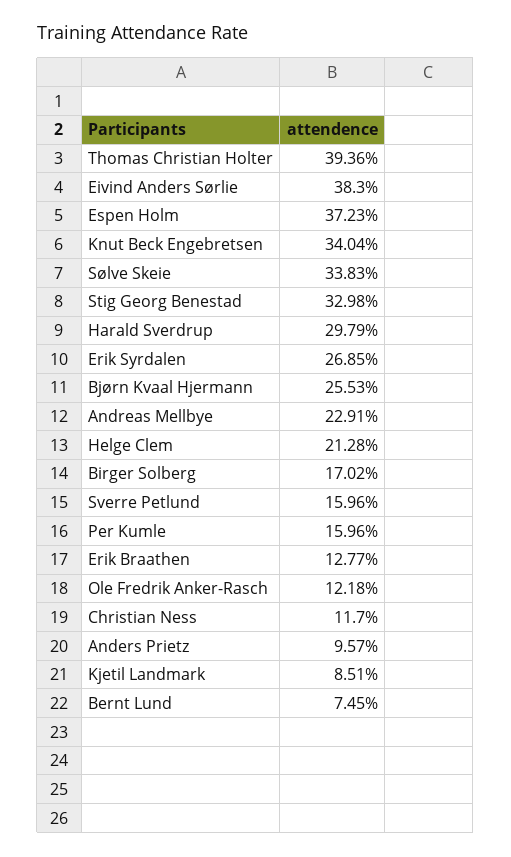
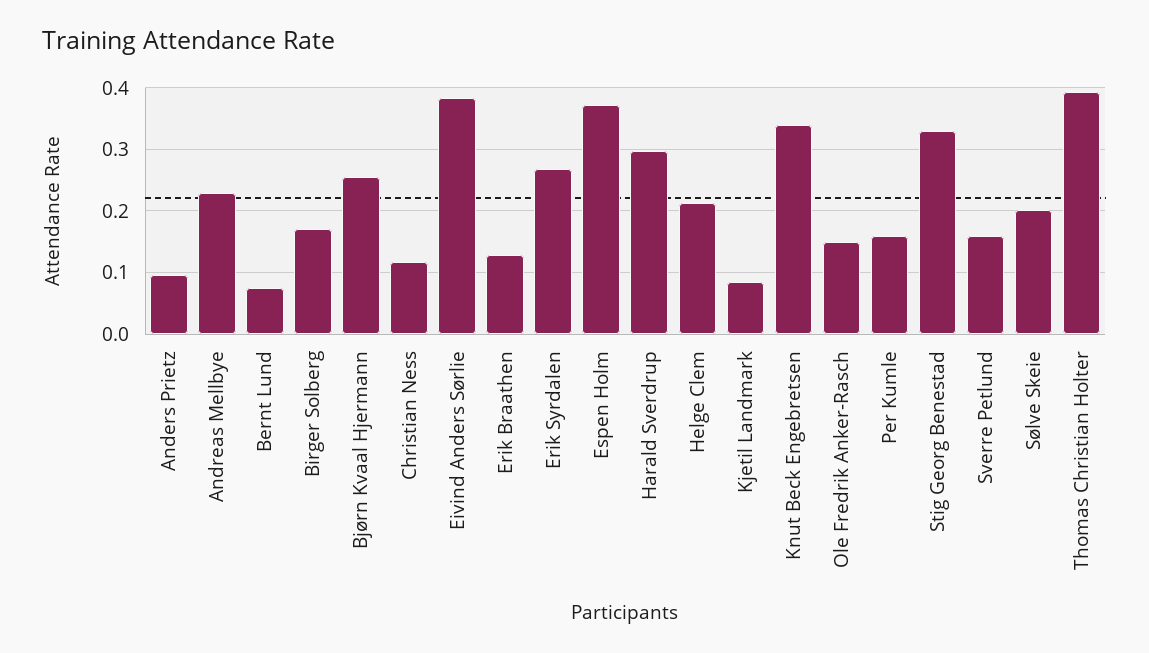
  {
    "Thomas Christian Holter": 0.3936,
    "Eivind Anders Sørlie": 0.383,
    "Espen Holm": 0.3723,
    "Knut Beck Engebretsen": 0.3404,
-   "Sølve Skeie": 0.3383,
+   "Sølve Skeie": 0.2,
    "Stig Georg Benestad": 0.3298,
    "Harald Sverdrup": 0.2979,
    "Erik Syrdalen": 0.2685,
    "Bjørn Kvaal Hjermann": 0.2553,
    "Andreas Mellbye": 0.2291,
    "Helge Clem": 0.2128,
    "Birger Solberg": 0.1702,
    "Sverre Petlund": 0.1596,
    "Per Kumle": 0.1596,
    "Erik Braathen": 0.1277,
-   "Ole Fredrik Anker-Rasch": 0.1218,
+   "Ole Fredrik Anker-Rasch": 0.15,
    "Christian Ness": 0.117,
    "Anders Prietz": 0.0957,
    "Kjetil Landmark": 0.0851,
    "Bernt Lund": 0.0745
  }

